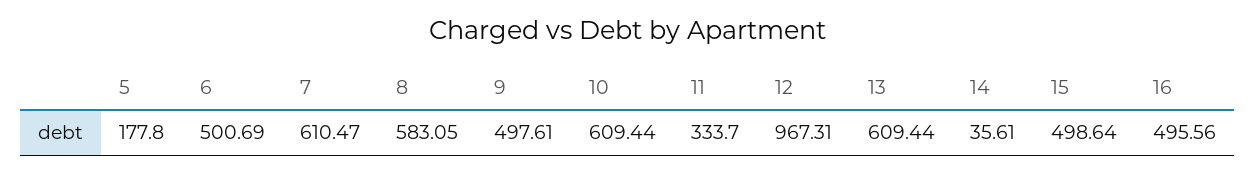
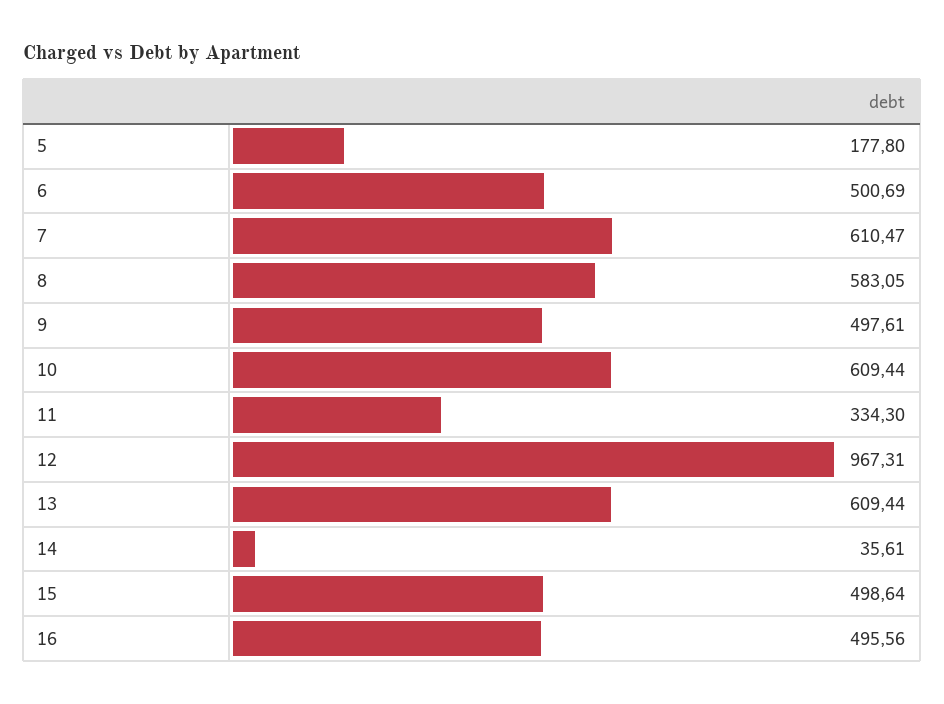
  {
    "5": 177.8,
    "6": 500.69,
    "7": 610.47,
    "8": 583.05,
    "9": 497.61,
    "10": 609.44,
-   "11": 333.7,
+   "11": 334.3,
    "12": 967.31,
    "13": 609.44,
    "14": 35.61,
    "15": 498.64,
    "16": 495.56
  }

